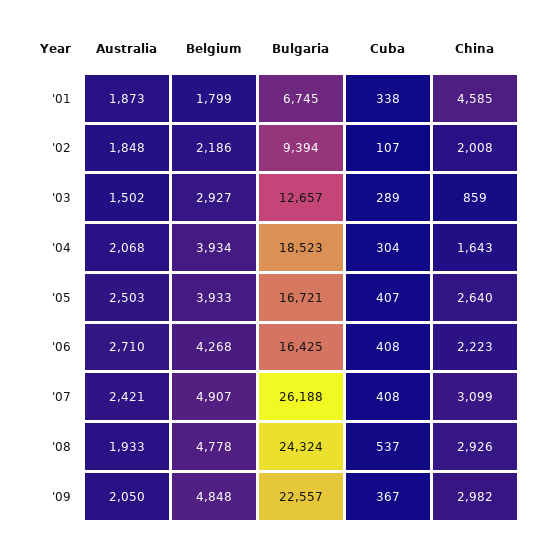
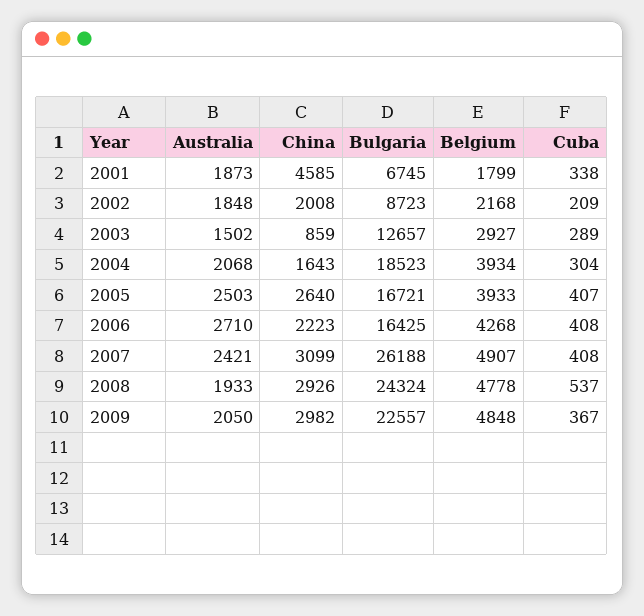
  {
    "Australia": {
      "'01": 1873,
      "'02": 1848,
      "'03": 1502,
      "'04": 2068,
      "'05": 2503,
      "'06": 2710,
      "'07": 2421,
      "'08": 1933,
      "'09": 2050
    },
    "Belgium": {
      "'01": 1799,
-     "'02": 2186,
+     "'02": 2168,
      "'03": 2927,
      "'04": 3934,
      "'05": 3933,
      "'06": 4268,
      "'07": 4907,
      "'08": 4778,
      "'09": 4848
    },
    "Bulgaria": {
      "'01": 6745,
-     "'02": 9394,
+     "'02": 8723,
      "'03": 12657,
      "'04": 18523,
      "'05": 16721,
      "'06": 16425,
      "'07": 26188,
      "'08": 24324,
      "'09": 22557
    },
    "Cuba": {
      "'01": 338,
-     "'02": 107,
+     "'02": 209,
      "'03": 289,
      "'04": 304,
      "'05": 407,
      "'06": 408,
      "'07": 408,
      "'08": 537,
      "'09": 367
    },
    "China": {
      "'01": 4585,
      "'02": 2008,
      "'03": 859,
      "'04": 1643,
      "'05": 2640,
      "'06": 2223,
      "'07": 3099,
      "'08": 2926,
      "'09": 2982
    }
  }

